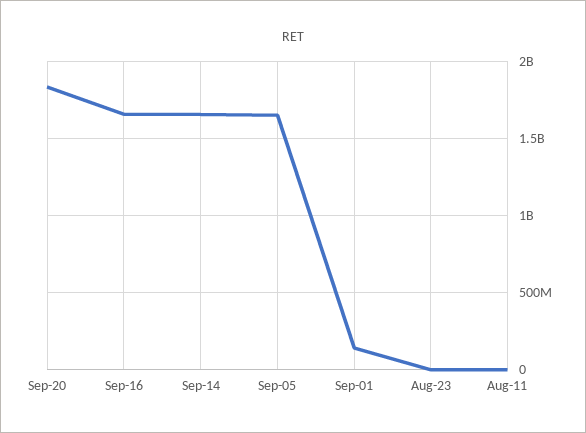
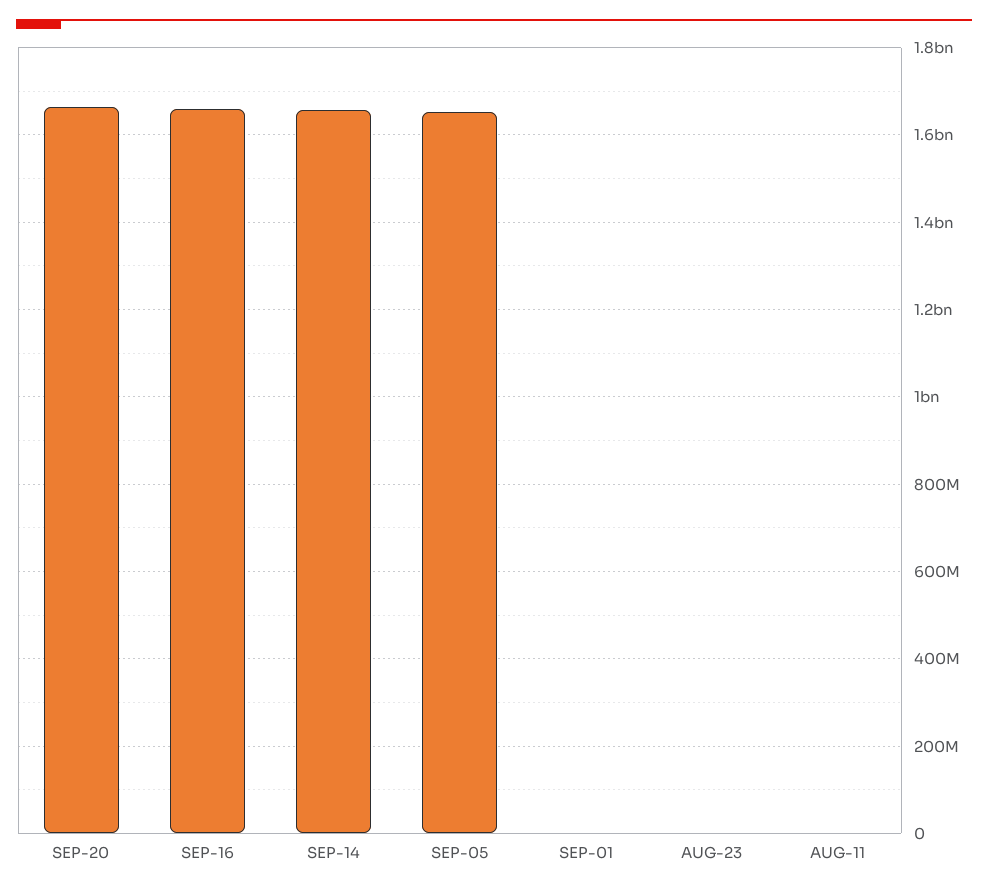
  {
-   "Sep-20": 1850000000,
+   "Sep-20": 1660000000,
    "Sep-16": 1660000000,
    "Sep-14": 1660000000,
    "Sep-05": 1660000000,
-   "Sep-01": 150000000,
+   "Sep-01": 0,
    "Aug-23": 0,
    "Aug-11": 0
  }

